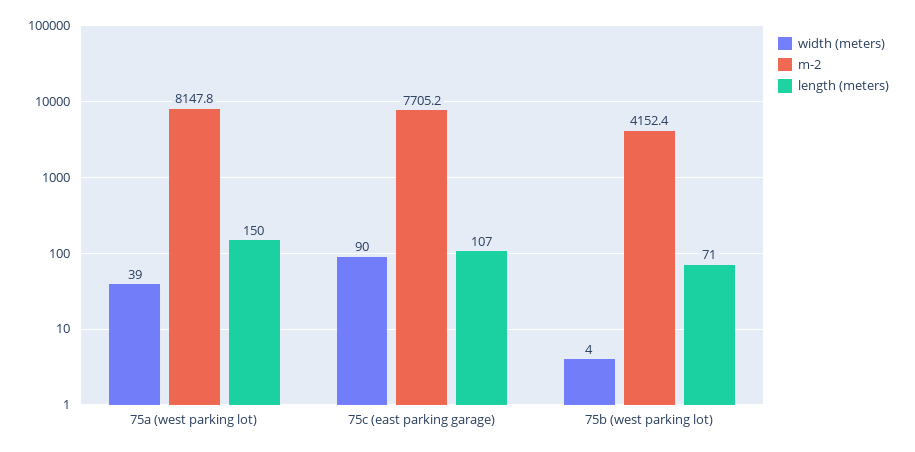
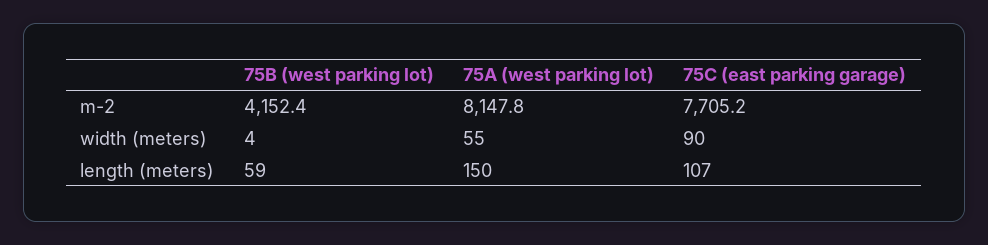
  {
    "width (meters)": {
-     "75a (west parking lot)": 39,
+     "75a (west parking lot)": 55,
      "75c (east parking garage)": 90,
      "75b (west parking lot)": 4
    },
    "m-2": {
      "75a (west parking lot)": 8147.8,
      "75c (east parking garage)": 7705.2,
      "75b (west parking lot)": 4152.4
    },
    "length (meters)": {
      "75a (west parking lot)": 150,
      "75c (east parking garage)": 107,
-     "75b (west parking lot)": 71
+     "75b (west parking lot)": 59
    }
  }

